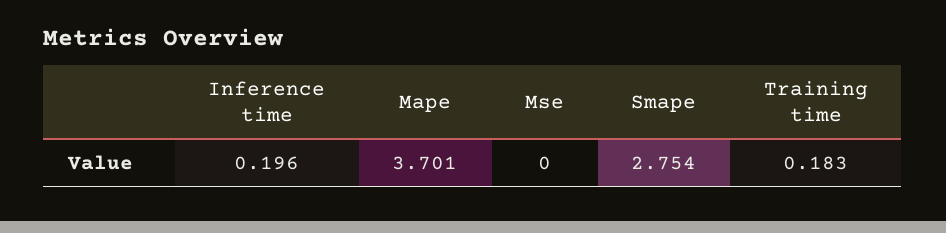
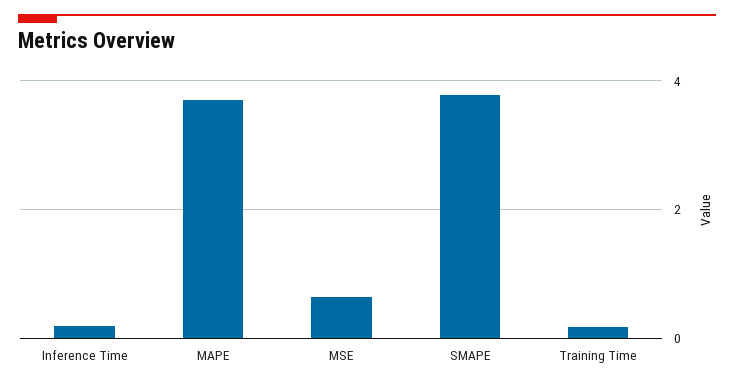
  {
    "Inference time": 0.196,
    "Mape": 3.701,
-   "Mse": 0,
+   "Mse": 0.6,
-   "Smape": 2.754,
+   "Smape": 3.8,
    "Training time": 0.183
  }

